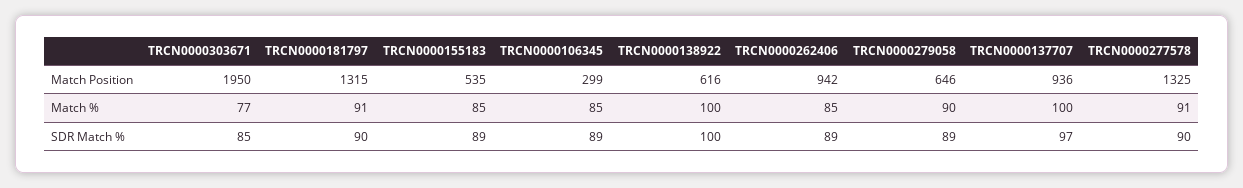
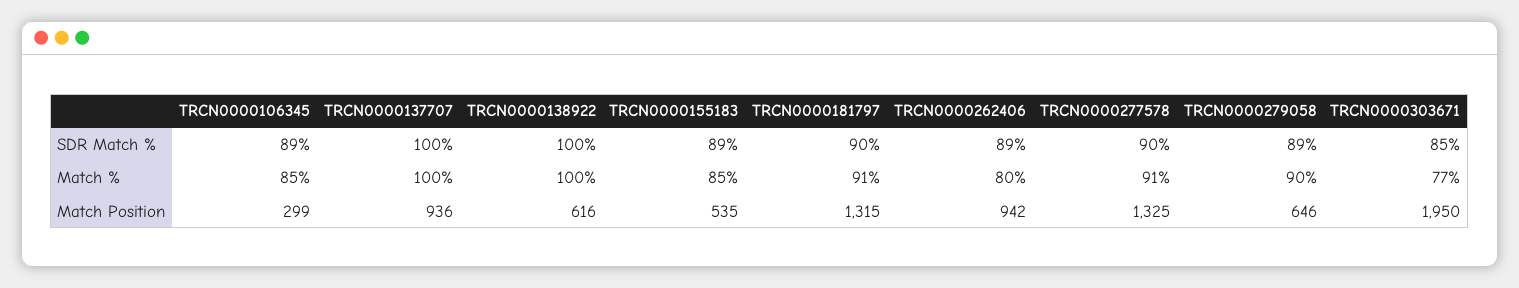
  {
    "TRCN0000303671": {
      "Match Position": 1950,
      "Match %": 77,
      "SDR Match %": 85
    },
    "TRCN0000181797": {
      "Match Position": 1315,
      "Match %": 91,
      "SDR Match %": 90
    },
    "TRCN0000155183": {
      "Match Position": 535,
      "Match %": 85,
      "SDR Match %": 89
    },
    "TRCN0000106345": {
      "Match Position": 299,
      "Match %": 85,
      "SDR Match %": 89
    },
    "TRCN0000138922": {
      "Match Position": 616,
      "Match %": 100,
      "SDR Match %": 100
    },
    "TRCN0000262406": {
      "Match Position": 942,
-     "Match %": 85,
+     "Match %": 80,
      "SDR Match %": 89
    },
    "TRCN0000279058": {
      "Match Position": 646,
      "Match %": 90,
      "SDR Match %": 89
    },
    "TRCN0000137707": {
      "Match Position": 936,
      "Match %": 100,
-     "SDR Match %": 97
+     "SDR Match %": 100
    },
    "TRCN0000277578": {
      "Match Position": 1325,
      "Match %": 91,
      "SDR Match %": 90
    }
  }

